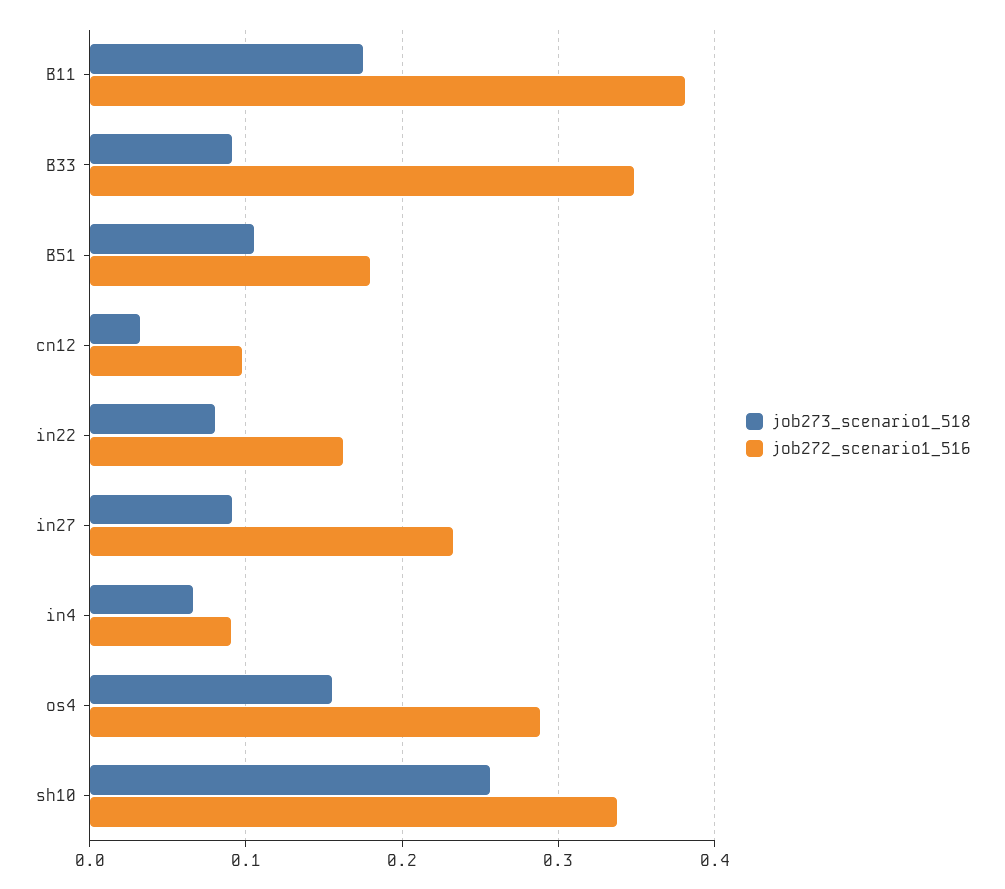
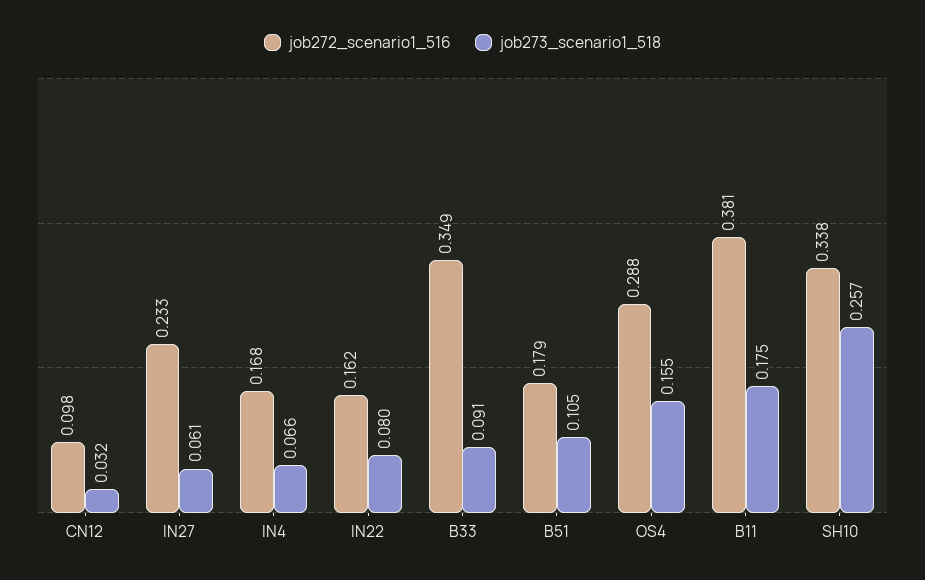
  {
    "job273_scenario1_518": {
      "B11": 0.175,
      "B33": 0.091,
      "B51": 0.105,
      "cn12": 0.032,
      "in22": 0.08,
-     "in27": 0.09,
+     "in27": 0.061,
      "in4": 0.066,
      "os4": 0.155,
      "sh10": 0.257
    },
    "job272_scenario1_516": {
      "B11": 0.381,
      "B33": 0.349,
      "B51": 0.179,
      "cn12": 0.098,
      "in22": 0.162,
      "in27": 0.233,
-     "in4": 0.09,
+     "in4": 0.168,
      "os4": 0.288,
      "sh10": 0.338
    }
  }

